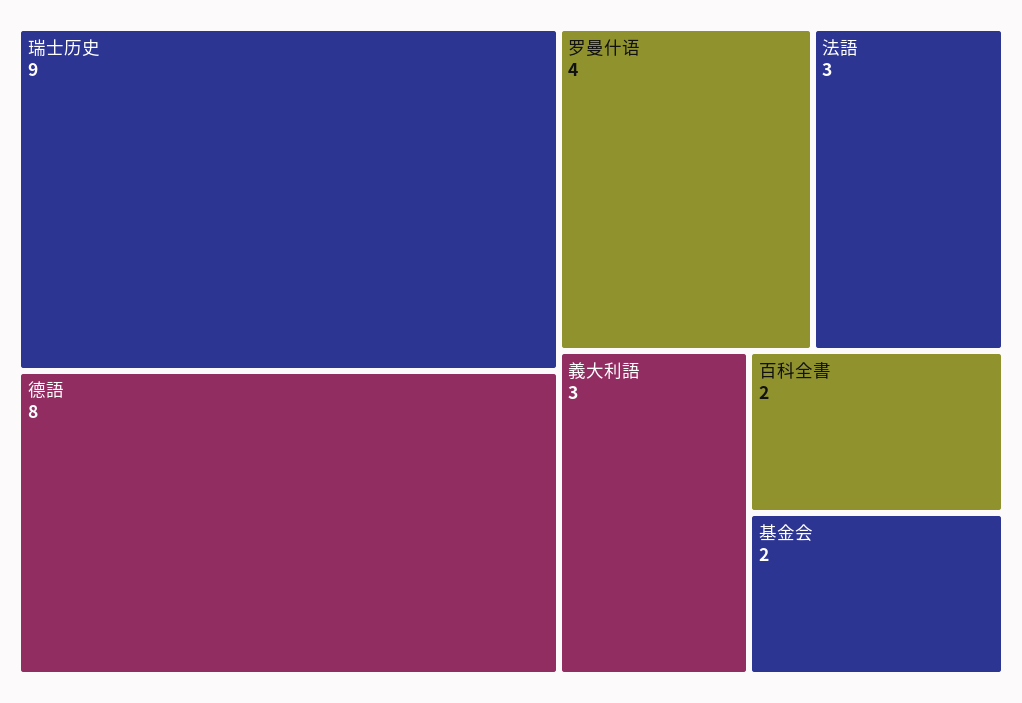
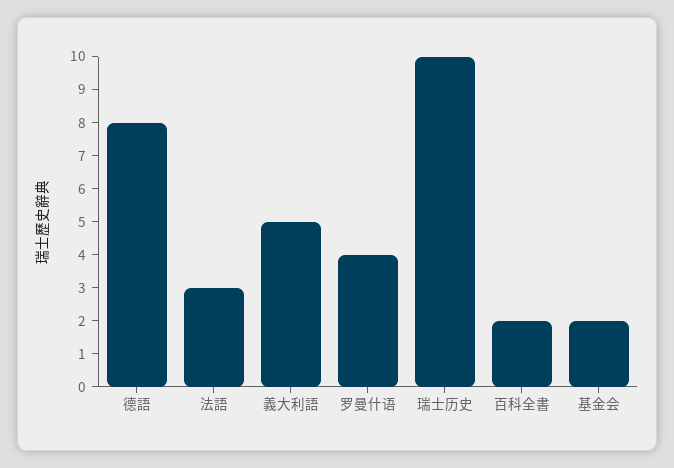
  {
-   "瑞士历史": 9,
+   "瑞士历史": 10,
    "德語": 8,
    "罗曼什语": 4,
    "法語": 3,
-   "義大利語": 3,
+   "義大利語": 5,
    "百科全書": 2,
    "基金会": 2
  }

